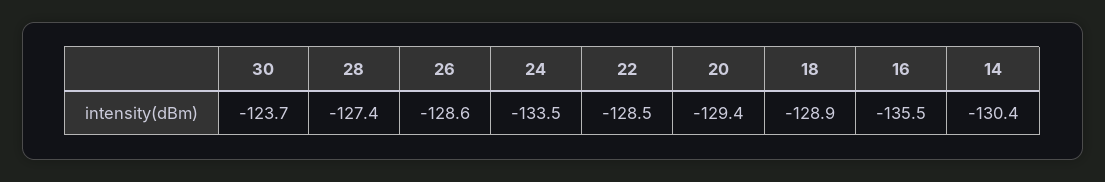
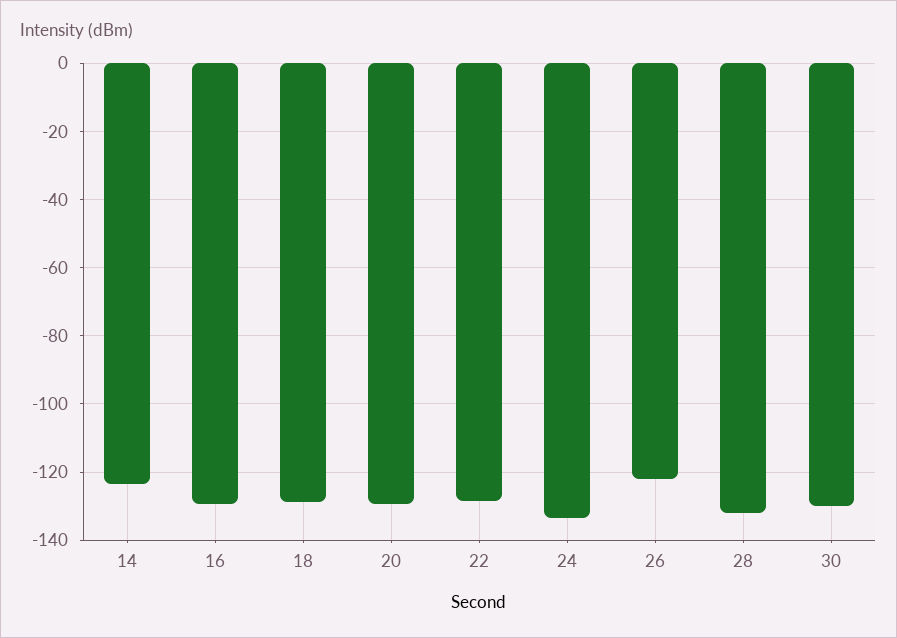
  {
-   "30": -123.7,
+   "30": -130,
-   "28": -127.4,
+   "28": -132,
-   "26": -128.6,
+   "26": -122,
    "24": -133.5,
    "22": -128.5,
    "20": -129.4,
    "18": -128.9,
-   "16": -135.5,
+   "16": -130,
-   "14": -130.4
+   "14": -124
  }

